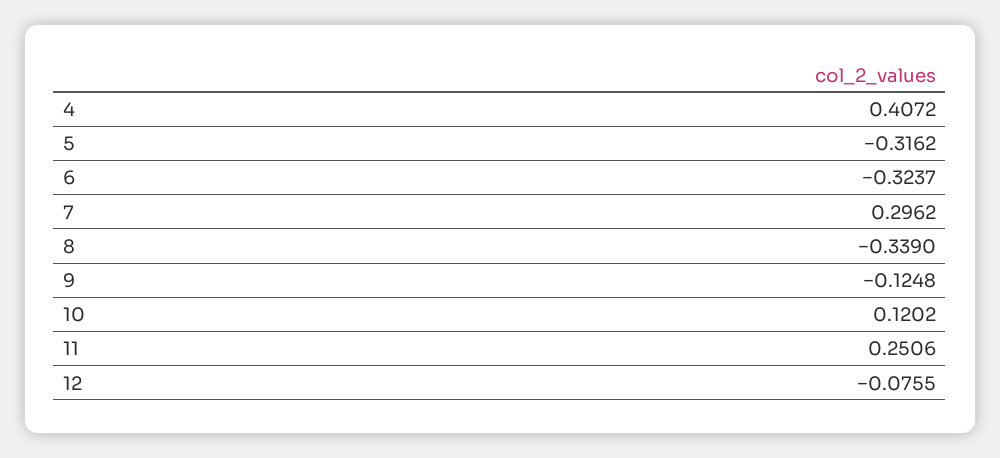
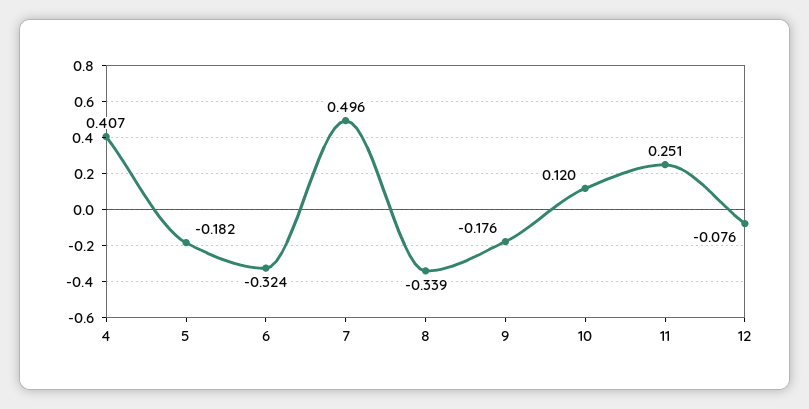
  {
    "4": 0.4072,
-   "5": -0.3162,
+   "5": -0.182,
    "6": -0.3237,
-   "7": 0.2962,
+   "7": 0.496,
    "8": -0.339,
-   "9": -0.1248,
+   "9": -0.176,
    "10": 0.1202,
    "11": 0.2506,
    "12": -0.0755
  }

